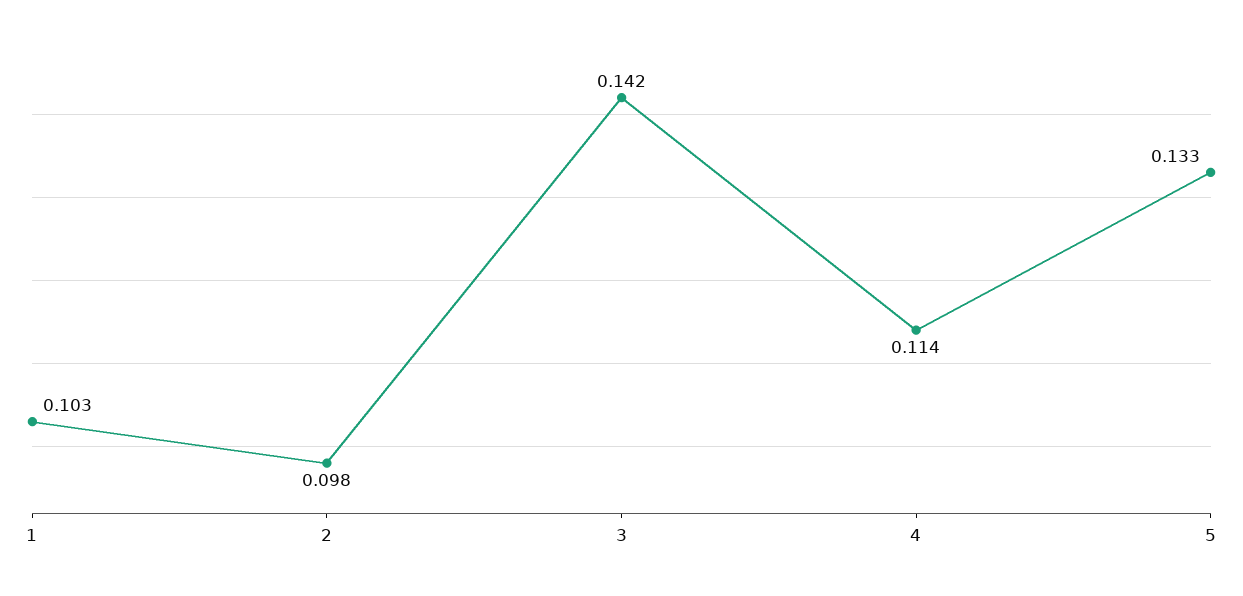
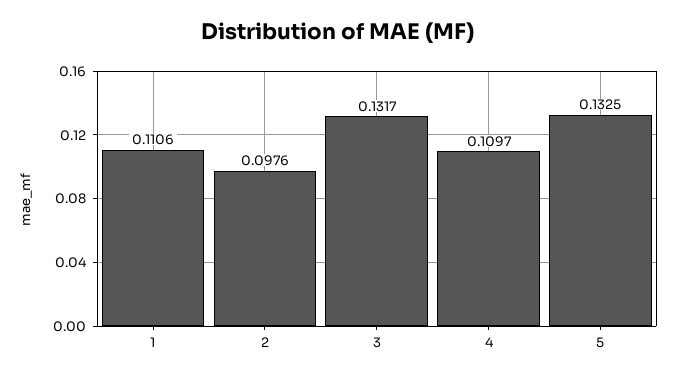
  {
-   "1": 0.103,
+   "1": 0.1106,
    "2": 0.0976,
-   "3": 0.142,
+   "3": 0.1317,
-   "4": 0.114,
+   "4": 0.1097,
    "5": 0.1325
  }

